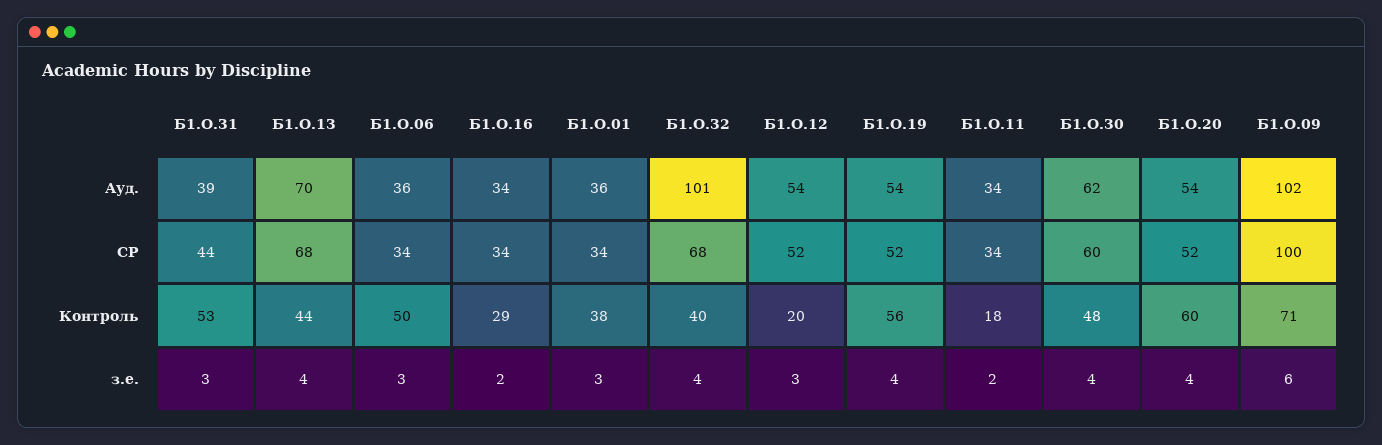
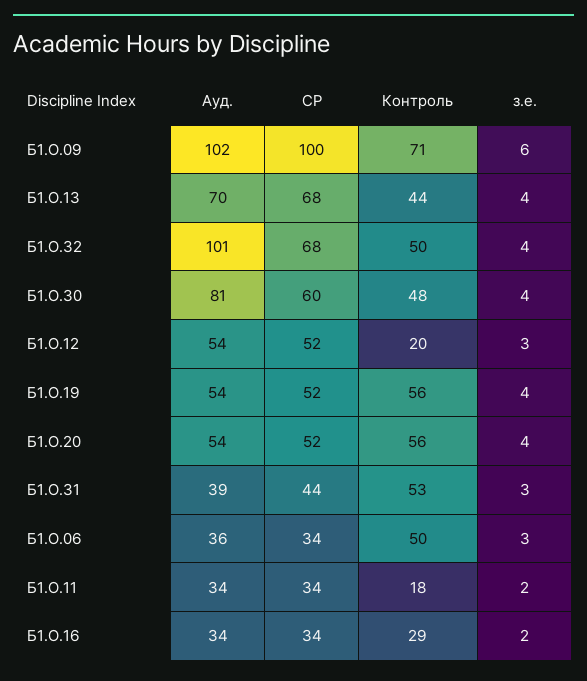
  {
    "Б1.О.31": {
      "Ауд.": 39,
      "СР": 44,
      "Контроль": 53,
      "з.е.": 3
    },
    "Б1.О.13": {
      "Ауд.": 70,
      "СР": 68,
      "Контроль": 44,
      "з.е.": 4
    },
    "Б1.О.06": {
      "Ауд.": 36,
      "СР": 34,
      "Контроль": 50,
      "з.е.": 3
    },
    "Б1.О.16": {
      "Ауд.": 34,
      "СР": 34,
      "Контроль": 29,
      "з.е.": 2
    },
-   "Б1.О.01": {
-     "Ауд.": 36,
-     "СР": 34,
-     "Контроль": 38,
-     "з.е.": 3
-   },
    "Б1.О.32": {
      "Ауд.": 101,
      "СР": 68,
-     "Контроль": 40,
+     "Контроль": 50,
      "з.е.": 4
    },
    "Б1.О.12": {
      "Ауд.": 54,
      "СР": 52,
      "Контроль": 20,
      "з.е.": 3
    },
    "Б1.О.19": {
      "Ауд.": 54,
      "СР": 52,
      "Контроль": 56,
      "з.е.": 4
    },
    "Б1.О.11": {
      "Ауд.": 34,
      "СР": 34,
      "Контроль": 18,
      "з.е.": 2
    },
    "Б1.О.30": {
-     "Ауд.": 62,
+     "Ауд.": 81,
      "СР": 60,
      "Контроль": 48,
      "з.е.": 4
    },
    "Б1.О.20": {
      "Ауд.": 54,
      "СР": 52,
-     "Контроль": 60,
+     "Контроль": 56,
      "з.е.": 4
    },
    "Б1.О.09": {
      "Ауд.": 102,
      "СР": 100,
      "Контроль": 71,
      "з.е.": 6
    }
  }

